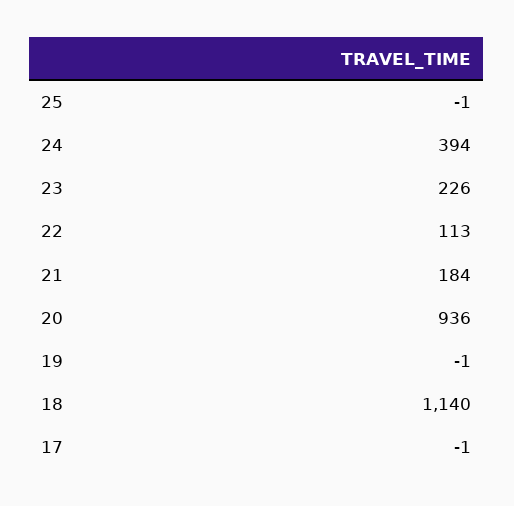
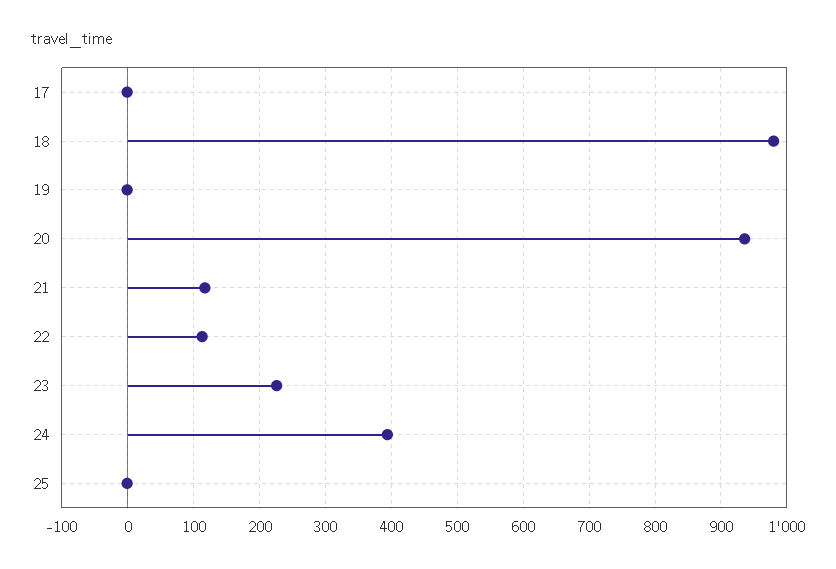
  {
    "25": -1,
    "24": 394,
    "23": 226,
    "22": 113,
-   "21": 184,
+   "21": 120,
    "20": 936,
    "19": -1,
-   "18": 1140,
+   "18": 980,
    "17": -1
  }

